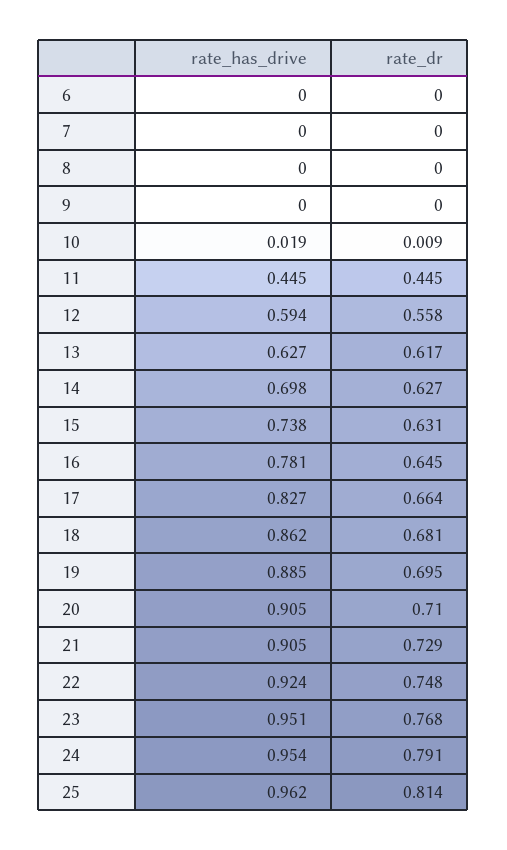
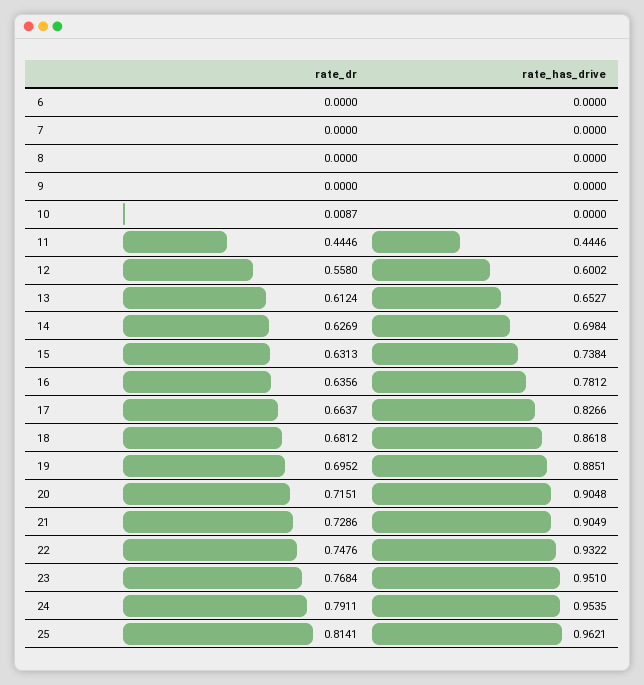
  {
    "rate_has_drive": {
      "6": 0,
      "7": 0,
      "8": 0,
      "9": 0,
-     "10": 0.019,
+     "10": 0,
      "11": 0.4446,
-     "12": 0.594,
+     "12": 0.6002,
-     "13": 0.627,
+     "13": 0.6527,
      "14": 0.6984,
      "15": 0.7384,
      "16": 0.7812,
      "17": 0.8266,
      "18": 0.8618,
      "19": 0.8851,
      "20": 0.9048,
      "21": 0.9049,
-     "22": 0.924,
+     "22": 0.9322,
      "23": 0.951,
      "24": 0.9535,
      "25": 0.9621
    },
    "rate_dr": {
      "6": 0,
      "7": 0,
      "8": 0,
      "9": 0,
      "10": 0.0087,
      "11": 0.4446,
      "12": 0.558,
-     "13": 0.617,
+     "13": 0.6124,
      "14": 0.6269,
      "15": 0.6313,
-     "16": 0.645,
+     "16": 0.6356,
      "17": 0.6637,
      "18": 0.6812,
      "19": 0.6952,
-     "20": 0.71,
+     "20": 0.7151,
      "21": 0.7286,
      "22": 0.7476,
      "23": 0.7684,
      "24": 0.7911,
      "25": 0.8141
    }
  }

